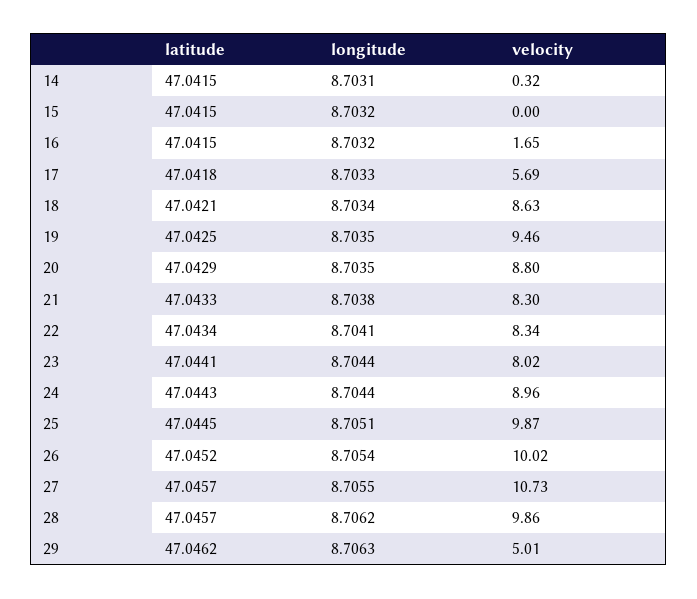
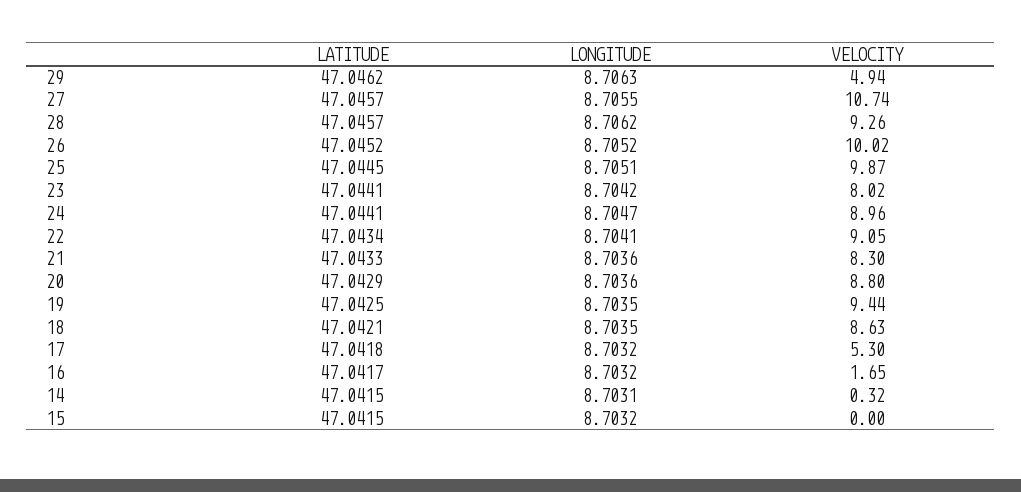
  {
    "latitude": {
      "14": 47.0415,
      "15": 47.0415,
-     "16": 47.0415,
+     "16": 47.0417,
      "17": 47.0418,
      "18": 47.0421,
      "19": 47.0425,
      "20": 47.0429,
      "21": 47.0433,
      "22": 47.0434,
      "23": 47.0441,
-     "24": 47.0443,
+     "24": 47.0441,
      "25": 47.0445,
      "26": 47.0452,
      "27": 47.0457,
      "28": 47.0457,
      "29": 47.0462
    },
    "longitude": {
      "14": 8.7031,
      "15": 8.7032,
      "16": 8.7032,
-     "17": 8.7033,
+     "17": 8.7032,
-     "18": 8.7034,
+     "18": 8.7035,
      "19": 8.7035,
-     "20": 8.7035,
+     "20": 8.7036,
-     "21": 8.7038,
+     "21": 8.7036,
      "22": 8.7041,
-     "23": 8.7044,
+     "23": 8.7042,
-     "24": 8.7044,
+     "24": 8.7047,
      "25": 8.7051,
-     "26": 8.7054,
+     "26": 8.7052,
      "27": 8.7055,
      "28": 8.7062,
      "29": 8.7063
    },
    "velocity": {
      "14": 0.32,
      "15": 0,
      "16": 1.65,
-     "17": 5.69,
+     "17": 5.3,
      "18": 8.63,
-     "19": 9.46,
+     "19": 9.44,
      "20": 8.8,
      "21": 8.3,
-     "22": 8.34,
+     "22": 9.05,
      "23": 8.02,
      "24": 8.96,
      "25": 9.87,
      "26": 10.02,
-     "27": 10.73,
+     "27": 10.74,
-     "28": 9.86,
+     "28": 9.26,
-     "29": 5.01
+     "29": 4.94
    }
  }

